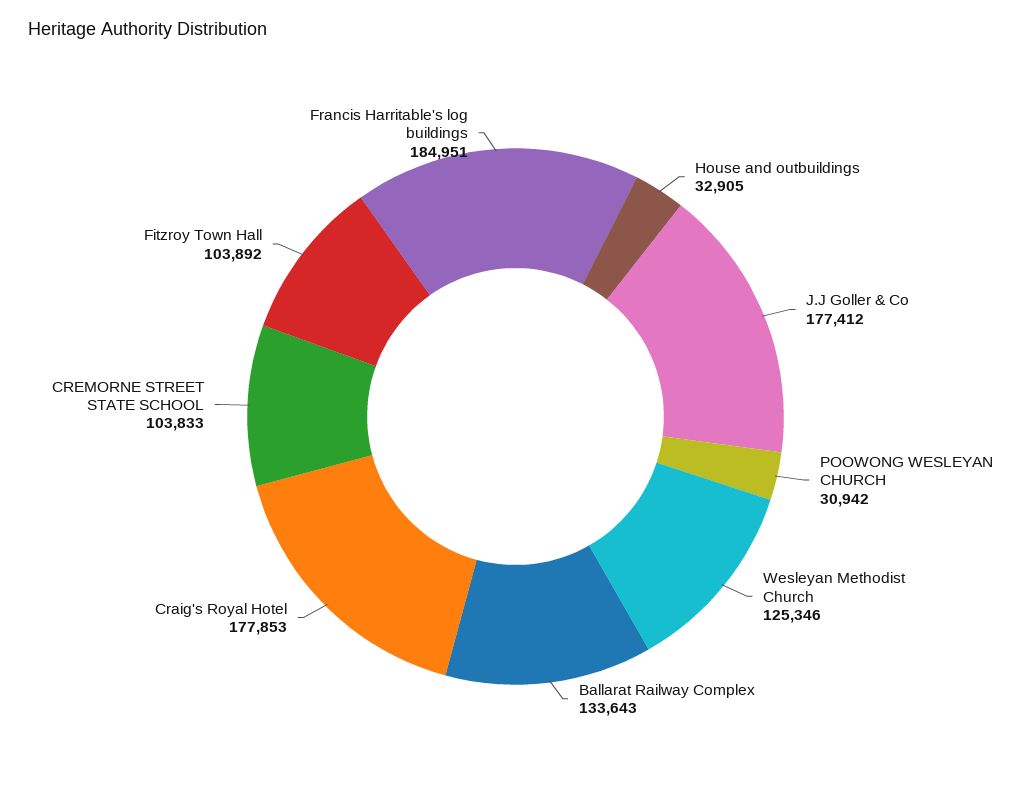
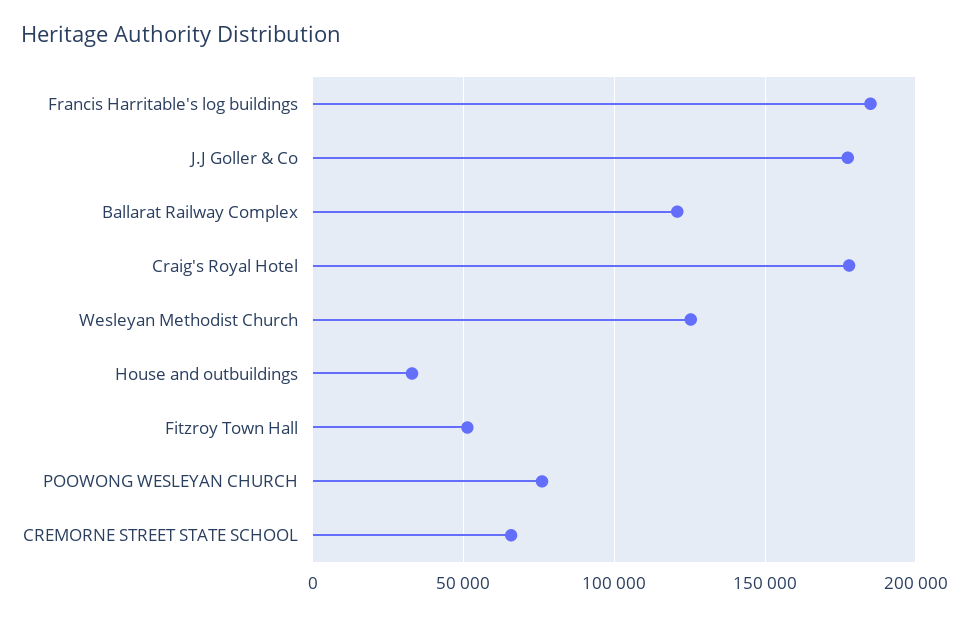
  {
    "House and outbuildings": 32905,
    "J.J Goller & Co": 177412,
-   "POOWONG WESLEYAN CHURCH": 30942,
+   "POOWONG WESLEYAN CHURCH": 75000,
    "Wesleyan Methodist Church": 125346,
-   "Ballarat Railway Complex": 133643,
+   "Ballarat Railway Complex": 120000,
    "Craig's Royal Hotel": 177853,
-   "CREMORNE STREET STATE SCHOOL": 103833,
+   "CREMORNE STREET STATE SCHOOL": 65000,
-   "Fitzroy Town Hall": 103892,
+   "Fitzroy Town Hall": 50000,
    "Francis Harritable's log buildings": 184951
  }

